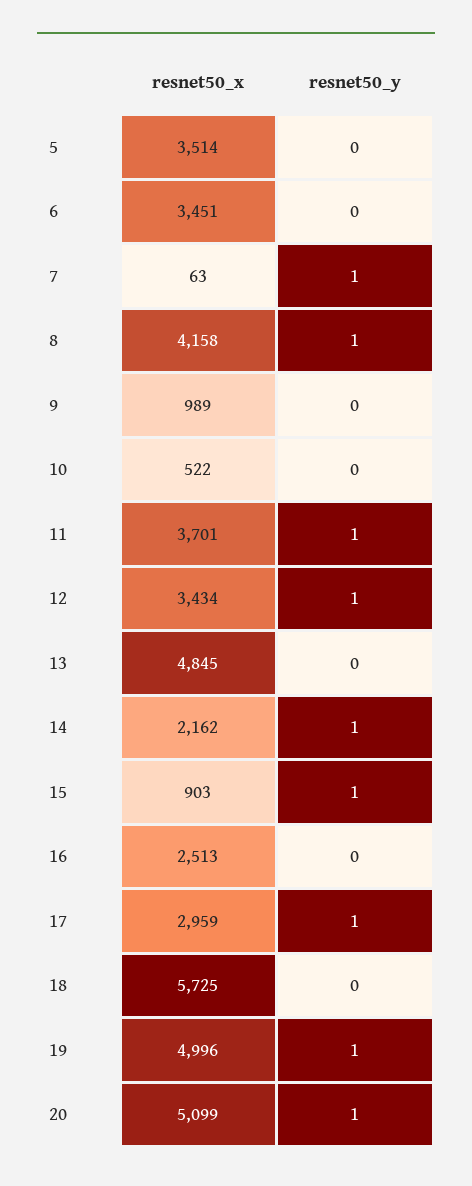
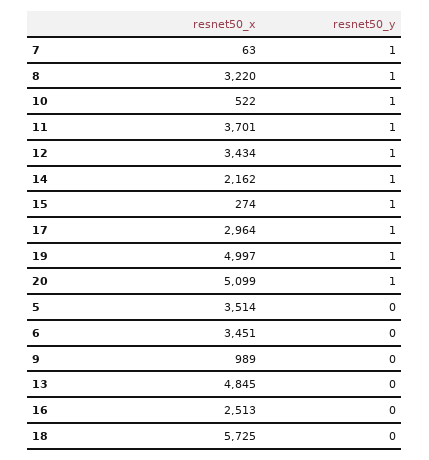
  {
    "resnet50_x": {
      "5": 3514,
      "6": 3451,
      "7": 63,
-     "8": 4158,
+     "8": 3220,
      "9": 989,
      "10": 522,
      "11": 3701,
      "12": 3434,
      "13": 4845,
      "14": 2162,
-     "15": 903,
+     "15": 274,
      "16": 2513,
-     "17": 2959,
+     "17": 2964,
      "18": 5725,
-     "19": 4996,
+     "19": 4997,
      "20": 5099
    },
    "resnet50_y": {
      "5": 0,
      "6": 0,
      "7": 1,
      "8": 1,
      "9": 0,
-     "10": 0,
+     "10": 1,
      "11": 1,
      "12": 1,
      "13": 0,
      "14": 1,
      "15": 1,
      "16": 0,
      "17": 1,
      "18": 0,
      "19": 1,
      "20": 1
    }
  }

